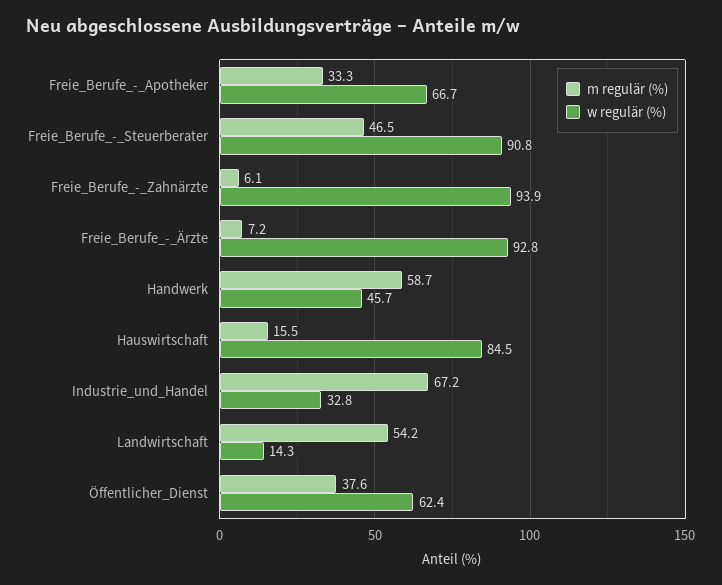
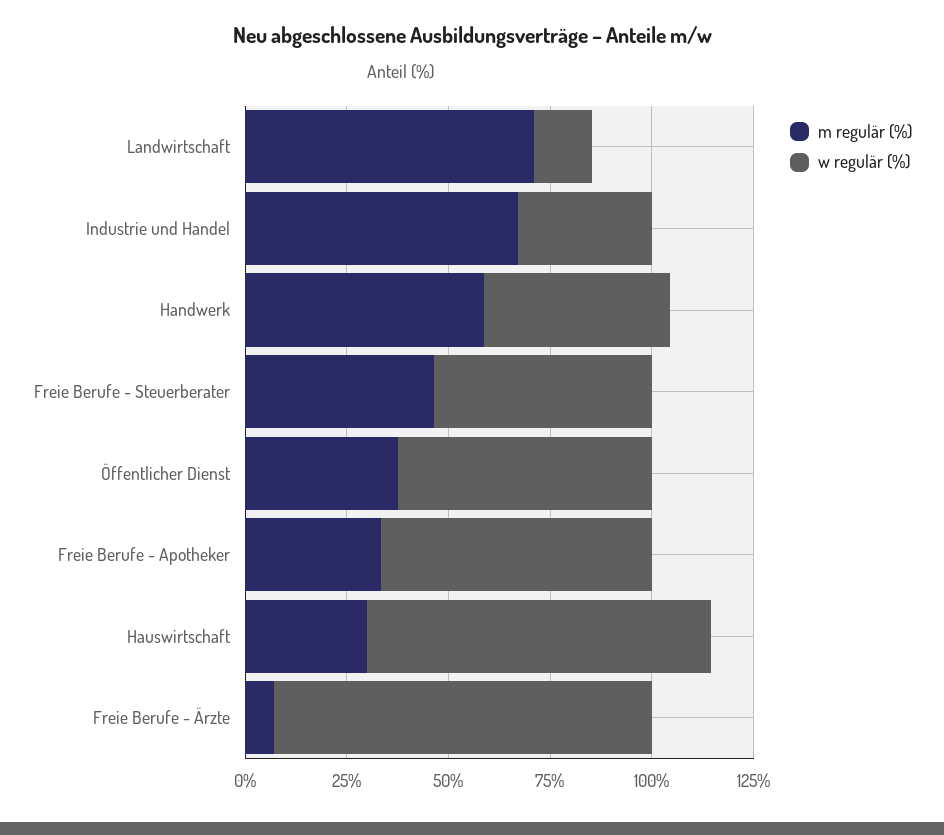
  {
    "m regulär (%)": {
      "Freie_Berufe_-_Apotheker": 33.3,
      "Freie_Berufe_-_Steuerberater": 46.5,
-     "Freie_Berufe_-_Zahnärzte": 6.1,
      "Freie_Berufe_-_Ärzte": 7.2,
      "Handwerk": 58.7,
-     "Hauswirtschaft": 15.5,
+     "Hauswirtschaft": 30,
      "Industrie_und_Handel": 67.2,
-     "Landwirtschaft": 54.2,
+     "Landwirtschaft": 70,
      "Öffentlicher_Dienst": 37.6
    },
    "w regulär (%)": {
      "Freie_Berufe_-_Apotheker": 66.7,
-     "Freie_Berufe_-_Steuerberater": 90.8,
+     "Freie_Berufe_-_Steuerberater": 55,
-     "Freie_Berufe_-_Zahnärzte": 93.9,
      "Freie_Berufe_-_Ärzte": 92.8,
      "Handwerk": 45.7,
      "Hauswirtschaft": 84.5,
      "Industrie_und_Handel": 32.8,
      "Landwirtschaft": 14.3,
      "Öffentlicher_Dienst": 62.4
    }
  }

